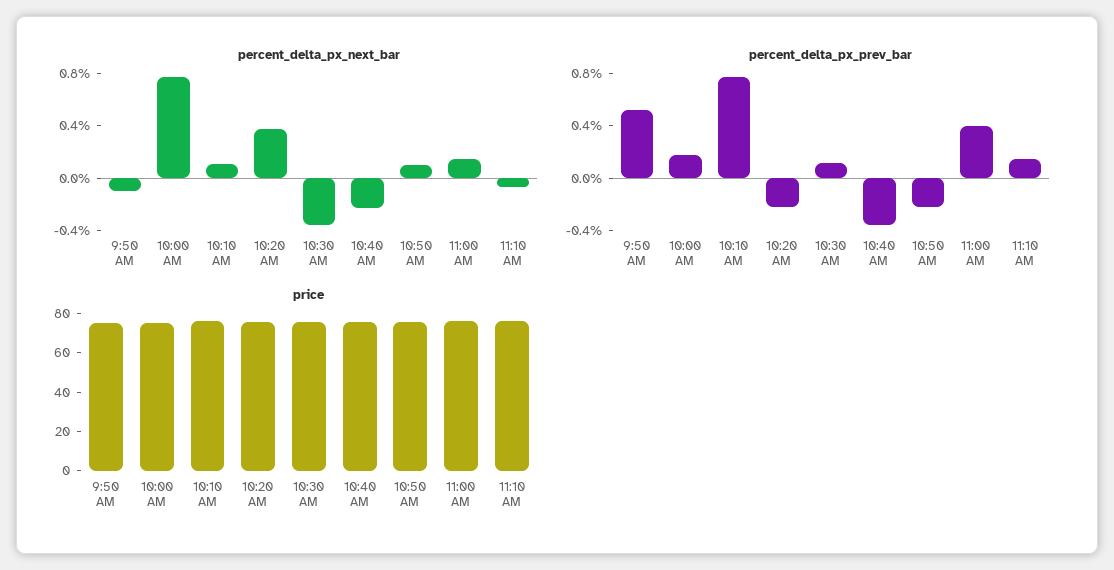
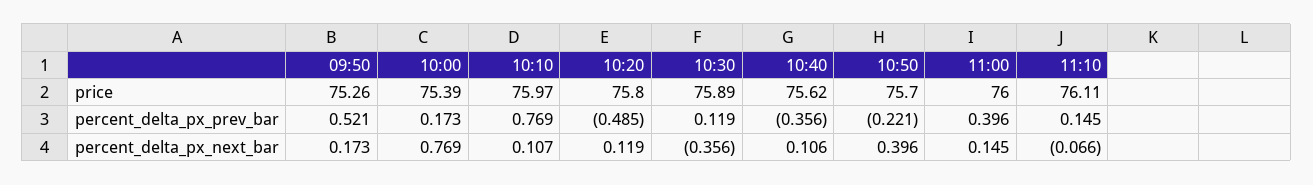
  {
    "percent_delta_px_next_bar": {
-     "9:50 AM": -0.1,
+     "9:50 AM": 0.173,
      "10:00 AM": 0.769,
      "10:10 AM": 0.107,
-     "10:20 AM": 0.4,
+     "10:20 AM": 0.119,
      "10:30 AM": -0.356,
-     "10:40 AM": -0.2,
+     "10:40 AM": 0.106,
-     "10:50 AM": 0.1,
+     "10:50 AM": 0.396,
      "11:00 AM": 0.145,
      "11:10 AM": -0.066
    },
    "percent_delta_px_prev_bar": {
      "9:50 AM": 0.521,
      "10:00 AM": 0.173,
      "10:10 AM": 0.769,
-     "10:20 AM": -0.2,
+     "10:20 AM": -0.485,
      "10:30 AM": 0.119,
      "10:40 AM": -0.356,
      "10:50 AM": -0.221,
      "11:00 AM": 0.396,
      "11:10 AM": 0.145
    },
    "price": {
      "9:50 AM": 75.26,
      "10:00 AM": 75.39,
      "10:10 AM": 75.97,
      "10:20 AM": 75.8,
      "10:30 AM": 75.89,
      "10:40 AM": 75.62,
      "10:50 AM": 75.7,
      "11:00 AM": 76,
      "11:10 AM": 76.11
    }
  }

